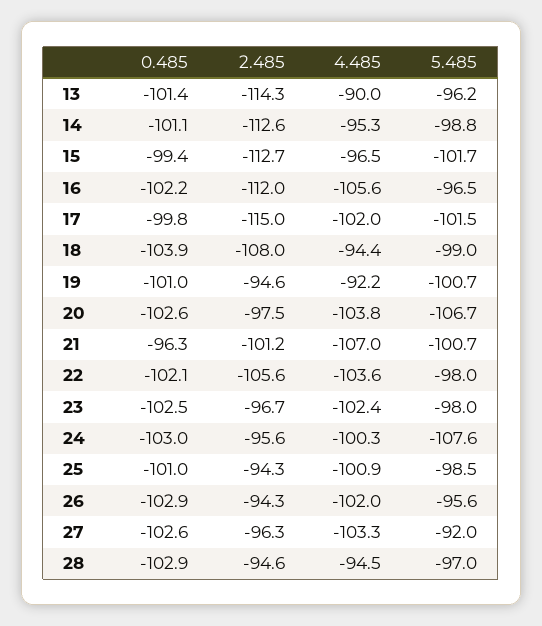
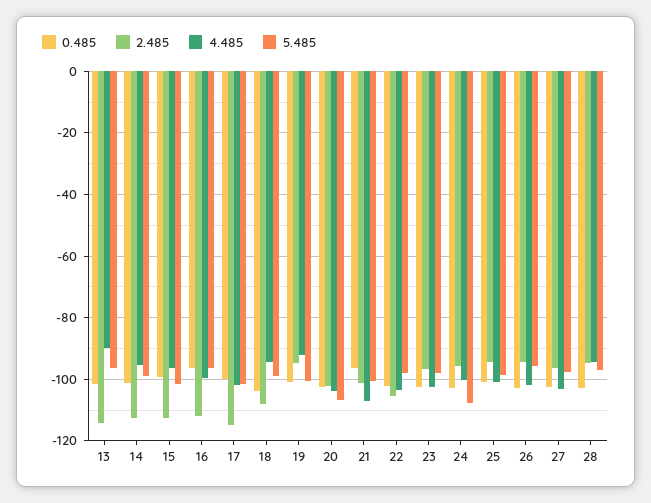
  {
    "0.485": {
      "13": -101.4,
      "14": -101.1,
      "15": -99.4,
-     "16": -102.2,
+     "16": -96,
      "17": -99.8,
      "18": -103.9,
      "19": -101,
      "20": -102.6,
      "21": -96.3,
      "22": -102.1,
      "23": -102.5,
      "24": -103,
      "25": -101,
      "26": -102.9,
      "27": -102.6,
      "28": -102.9
    },
    "2.485": {
      "13": -114.3,
      "14": -112.6,
      "15": -112.7,
      "16": -112,
      "17": -115,
      "18": -108,
      "19": -94.6,
-     "20": -97.5,
+     "20": -102,
      "21": -101.2,
      "22": -105.6,
      "23": -96.7,
      "24": -95.6,
      "25": -94.3,
      "26": -94.3,
      "27": -96.3,
      "28": -94.6
    },
    "4.485": {
      "13": -90,
      "14": -95.3,
      "15": -96.5,
-     "16": -105.6,
+     "16": -100,
      "17": -102,
      "18": -94.4,
      "19": -92.2,
      "20": -103.8,
      "21": -107,
      "22": -103.6,
      "23": -102.4,
      "24": -100.3,
      "25": -100.9,
      "26": -102,
      "27": -103.3,
      "28": -94.5
    },
    "5.485": {
      "13": -96.2,
      "14": -98.8,
      "15": -101.7,
      "16": -96.5,
      "17": -101.5,
      "18": -99,
      "19": -100.7,
      "20": -106.7,
      "21": -100.7,
      "22": -98,
      "23": -98,
      "24": -107.6,
      "25": -98.5,
      "26": -95.6,
-     "27": -92,
+     "27": -98,
      "28": -97
    }
  }

